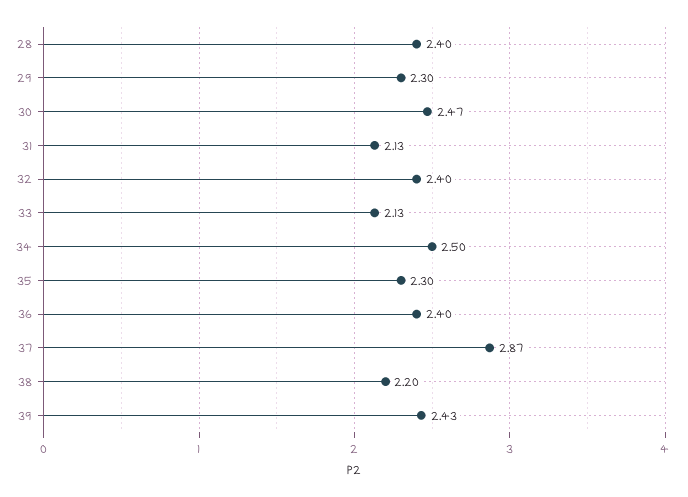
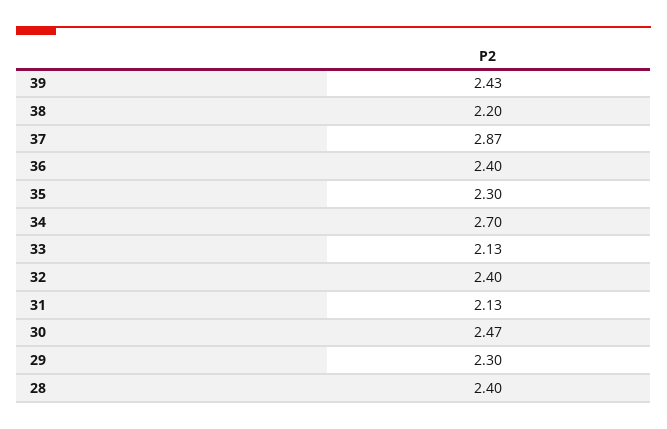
  {
    "28": 2.4,
    "29": 2.3,
    "30": 2.47,
    "31": 2.13,
    "32": 2.4,
    "33": 2.13,
-   "34": 2.5,
+   "34": 2.7,
    "35": 2.3,
    "36": 2.4,
    "37": 2.87,
    "38": 2.2,
    "39": 2.43
  }

